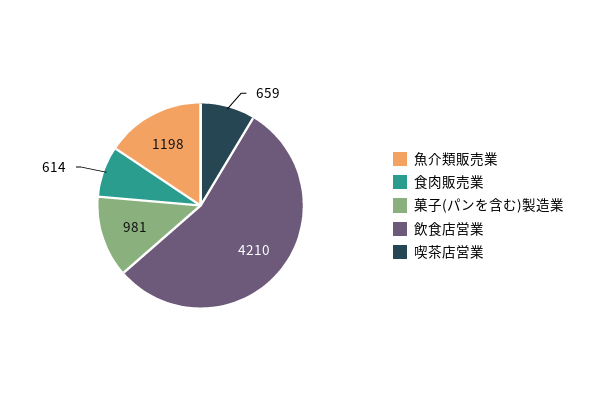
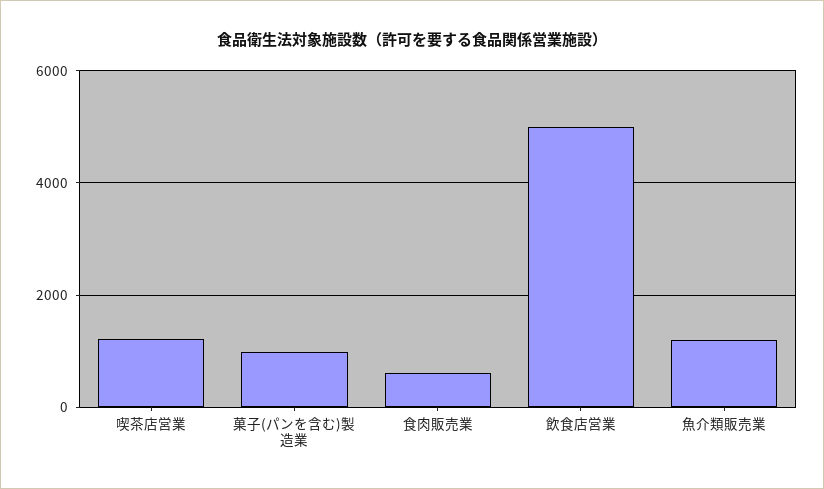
  {
    "魚介類販売業": 1198,
    "食肉販売業": 614,
    "菓子(パンを含む)製造業": 981,
-   "飲食店営業": 4210,
+   "飲食店営業": 5000,
-   "喫茶店営業": 659
+   "喫茶店営業": 1200
  }

